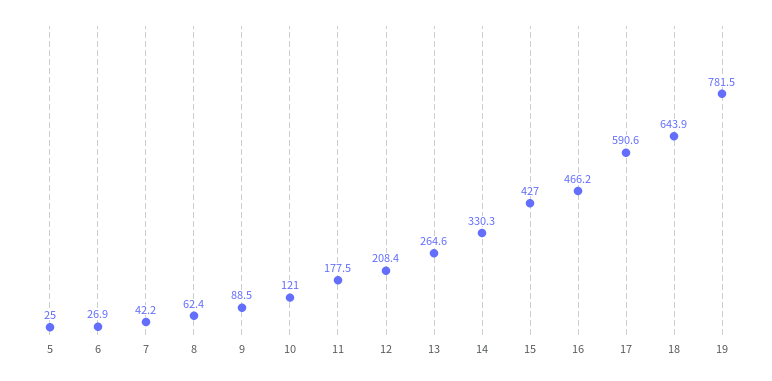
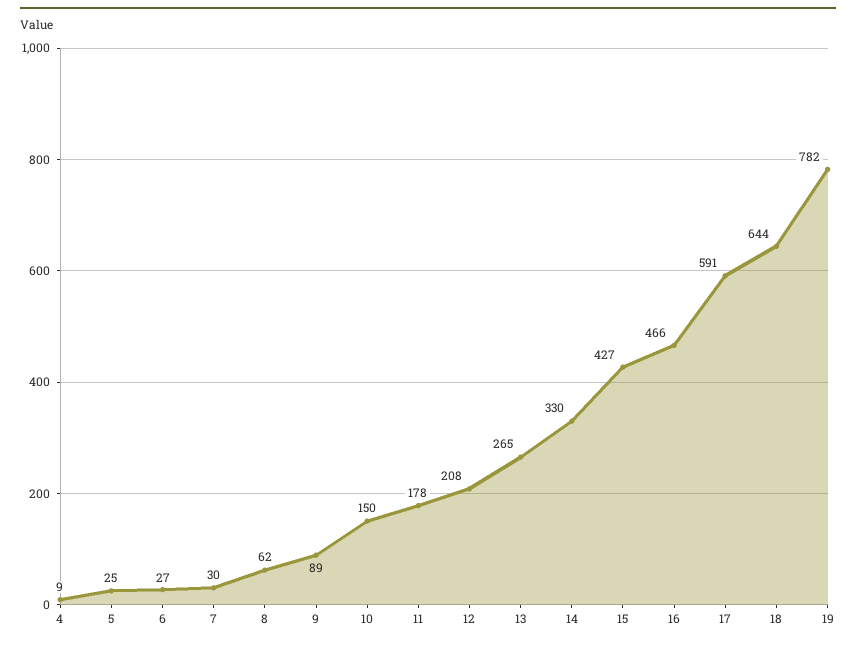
  {
    "5": 25,
    "6": 26.9,
-   "7": 42.2,
+   "7": 30,
    "8": 62.4,
    "9": 88.5,
-   "10": 121,
+   "10": 150,
    "11": 177.5,
    "12": 208.4,
    "13": 264.6,
    "14": 330.3,
    "15": 427,
    "16": 466.2,
    "17": 590.6,
    "18": 643.9,
-   "19": 781.5
+   "19": 781.5,
+   "4": 9
  }

